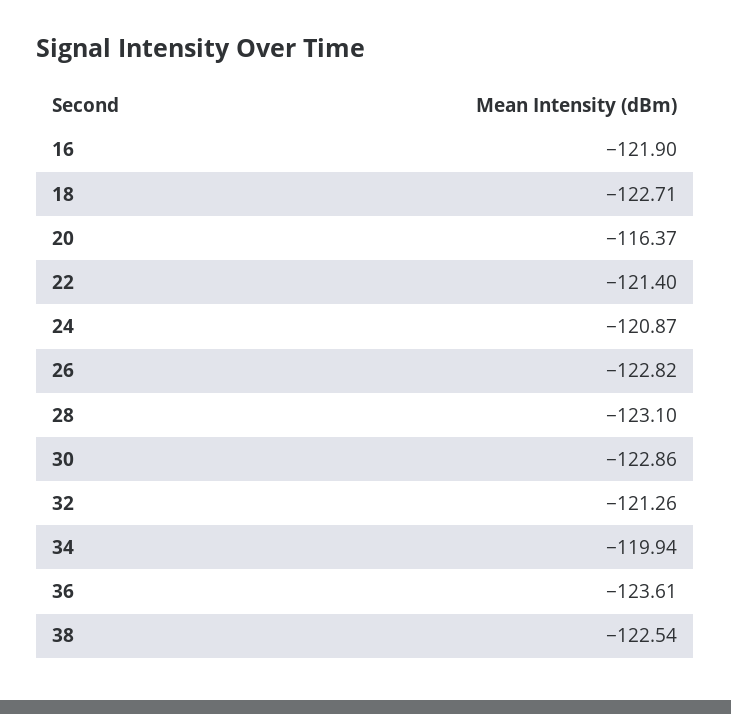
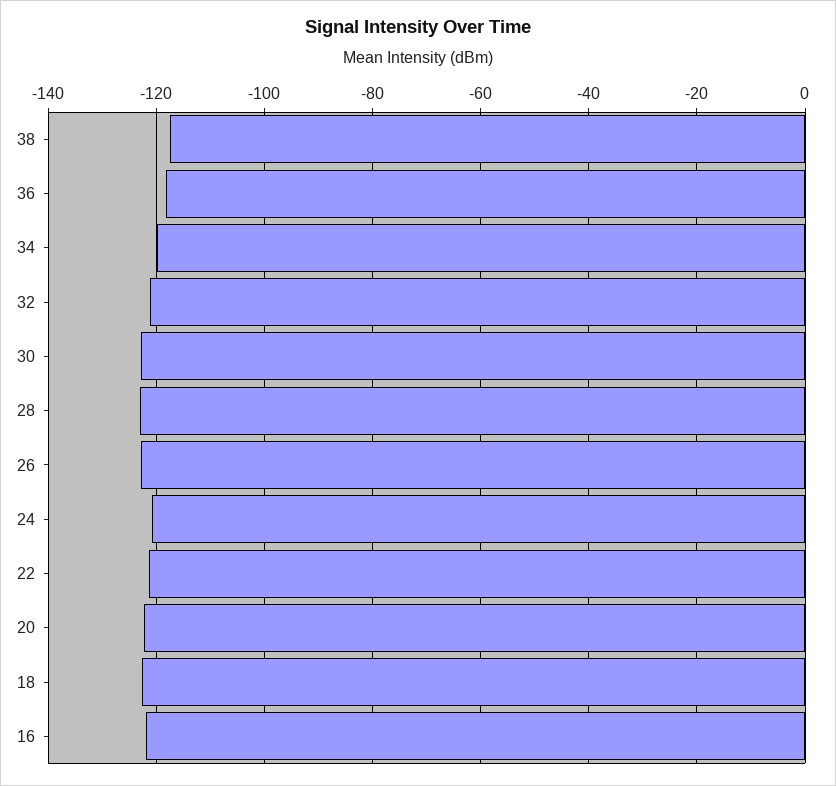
  {
    "16": -121.9,
    "18": -122.71,
-   "20": -116.37,
+   "20": -122,
    "22": -121.4,
    "24": -120.87,
    "26": -122.82,
    "28": -123.1,
    "30": -122.86,
    "32": -121.26,
    "34": -119.94,
-   "36": -123.61,
+   "36": -118,
-   "38": -122.54
+   "38": -118
  }

